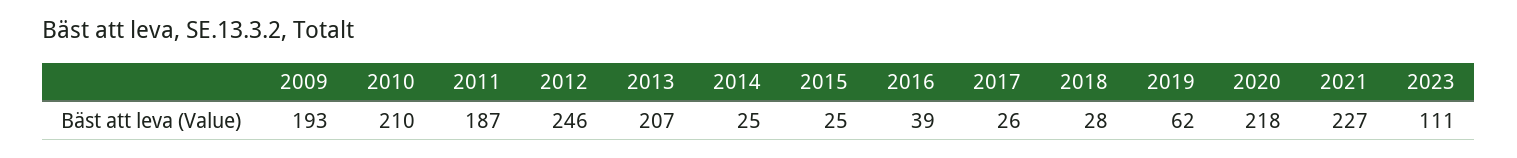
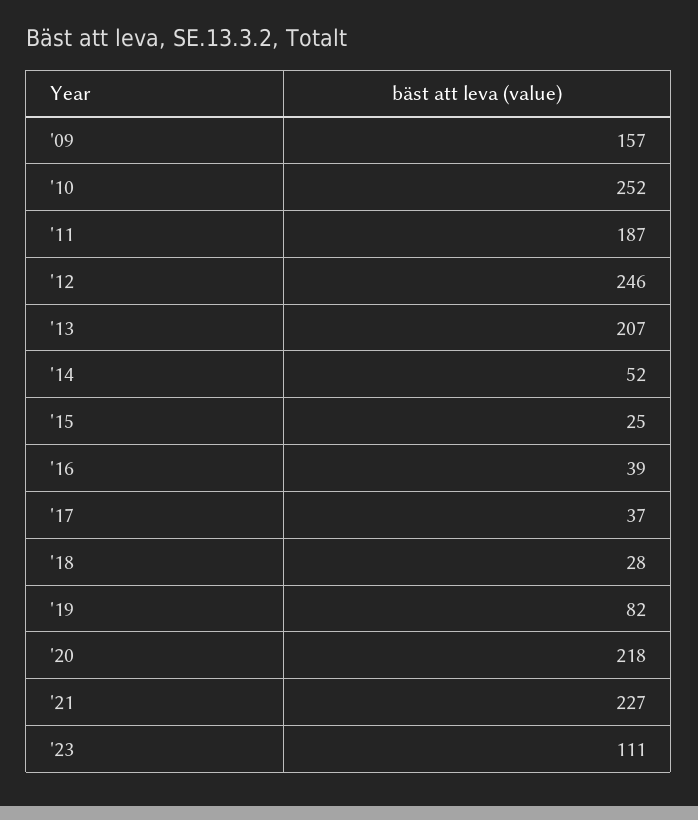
  {
-   "2009": 193,
+   "2009": 157,
-   "2010": 210,
+   "2010": 252,
    "2011": 187,
    "2012": 246,
    "2013": 207,
-   "2014": 25,
+   "2014": 52,
    "2015": 25,
    "2016": 39,
-   "2017": 26,
+   "2017": 37,
    "2018": 28,
-   "2019": 62,
+   "2019": 82,
    "2020": 218,
    "2021": 227,
    "2023": 111
  }

